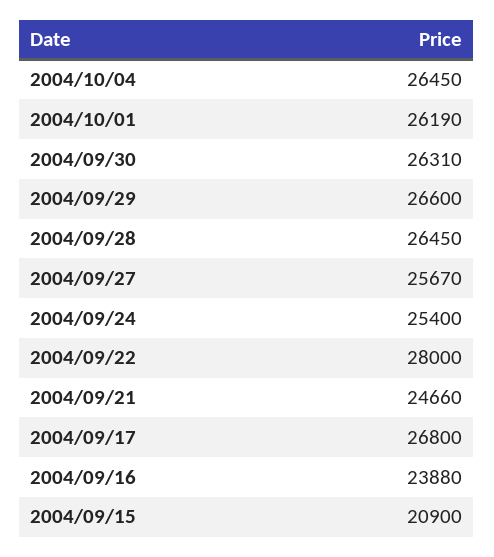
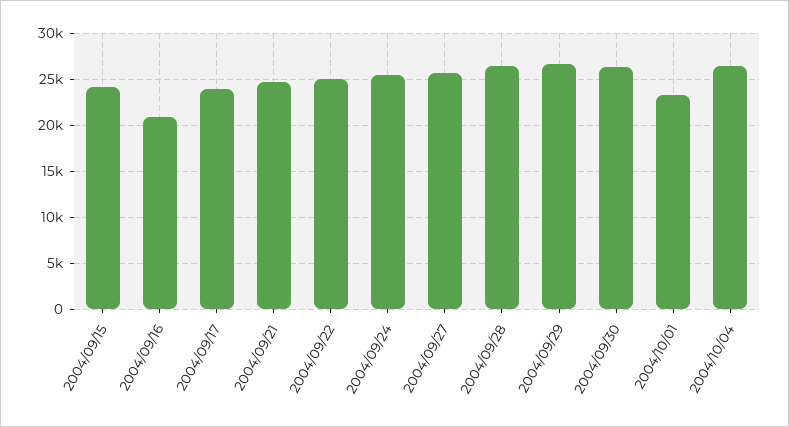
  {
    "2004/10/04": 26450,
-   "2004/10/01": 26190,
+   "2004/10/01": 23000,
    "2004/09/30": 26310,
    "2004/09/29": 26600,
    "2004/09/28": 26450,
    "2004/09/27": 25670,
    "2004/09/24": 25400,
-   "2004/09/22": 28000,
+   "2004/09/22": 25000,
    "2004/09/21": 24660,
-   "2004/09/17": 26800,
+   "2004/09/17": 24000,
-   "2004/09/16": 23880,
+   "2004/09/16": 21000,
-   "2004/09/15": 20900
+   "2004/09/15": 24000
  }

